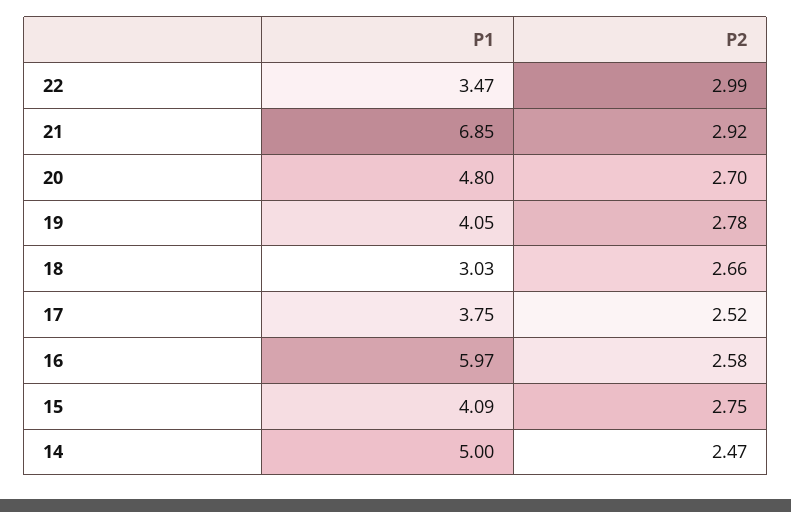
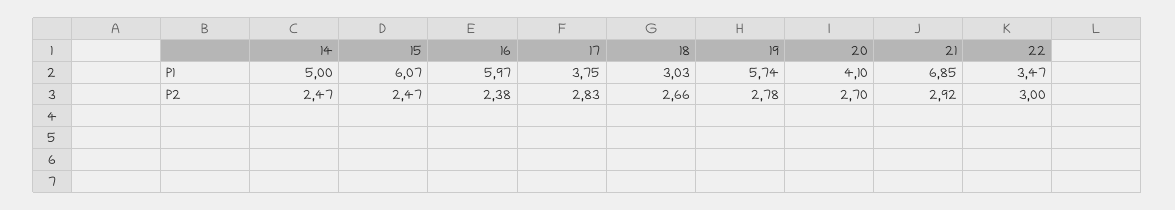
  {
    "P1": {
      "22": 3.47,
      "21": 6.85,
-     "20": 4.8,
+     "20": 4.1,
-     "19": 4.05,
+     "19": 5.74,
      "18": 3.03,
      "17": 3.75,
      "16": 5.97,
-     "15": 4.09,
+     "15": 6.07,
      "14": 5
    },
    "P2": {
-     "22": 2.99,
+     "22": 3,
      "21": 2.92,
      "20": 2.7,
      "19": 2.78,
      "18": 2.66,
-     "17": 2.52,
+     "17": 2.83,
-     "16": 2.58,
+     "16": 2.38,
-     "15": 2.75,
+     "15": 2.47,
      "14": 2.47
    }
  }

